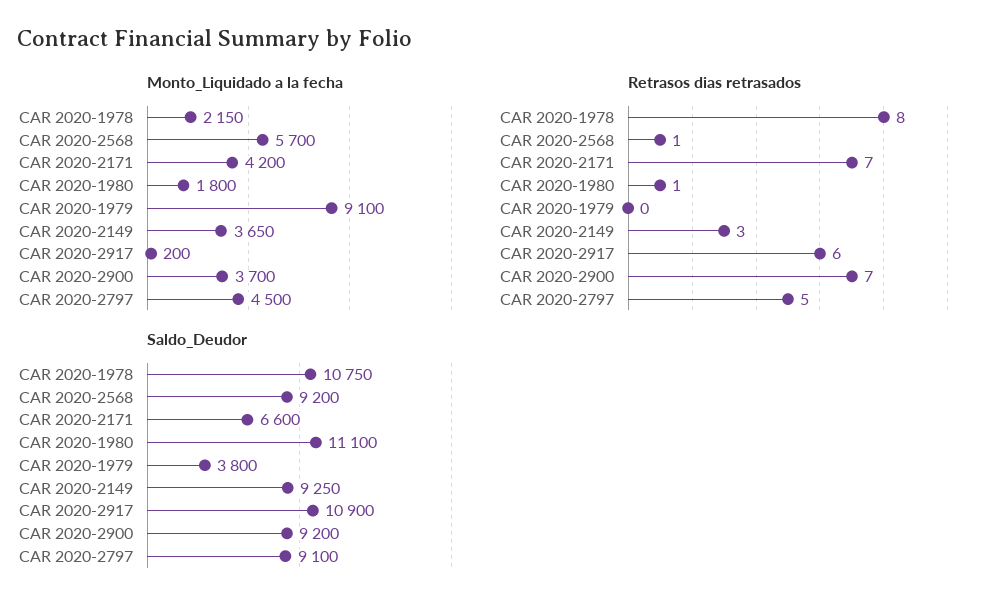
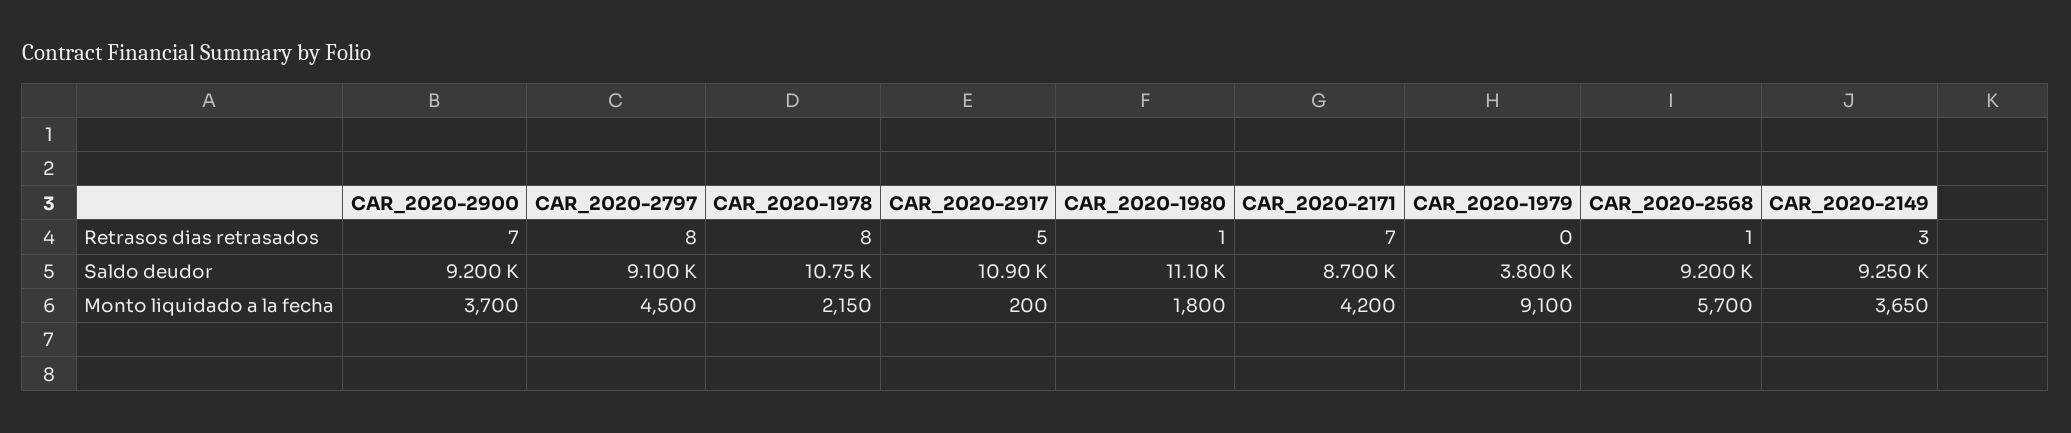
  {
    "Monto_Liquidado a la fecha": {
      "CAR 2020-1978": 2150,
      "CAR 2020-2568": 5700,
      "CAR 2020-2171": 4200,
      "CAR 2020-1980": 1800,
      "CAR 2020-1979": 9100,
      "CAR 2020-2149": 3650,
      "CAR 2020-2917": 200,
      "CAR 2020-2900": 3700,
      "CAR 2020-2797": 4500
    },
    "Retrasos dias retrasados": {
      "CAR 2020-1978": 8,
      "CAR 2020-2568": 1,
      "CAR 2020-2171": 7,
      "CAR 2020-1980": 1,
      "CAR 2020-1979": 0,
      "CAR 2020-2149": 3,
-     "CAR 2020-2917": 6,
+     "CAR 2020-2917": 5,
      "CAR 2020-2900": 7,
-     "CAR 2020-2797": 5
+     "CAR 2020-2797": 8
    },
    "Saldo_Deudor": {
      "CAR 2020-1978": 10750,
      "CAR 2020-2568": 9200,
-     "CAR 2020-2171": 6600,
+     "CAR 2020-2171": 8700,
      "CAR 2020-1980": 11100,
      "CAR 2020-1979": 3800,
      "CAR 2020-2149": 9250,
      "CAR 2020-2917": 10900,
      "CAR 2020-2900": 9200,
      "CAR 2020-2797": 9100
    }
  }

